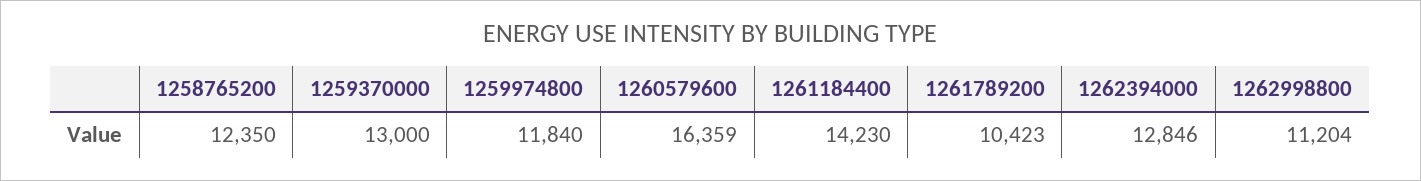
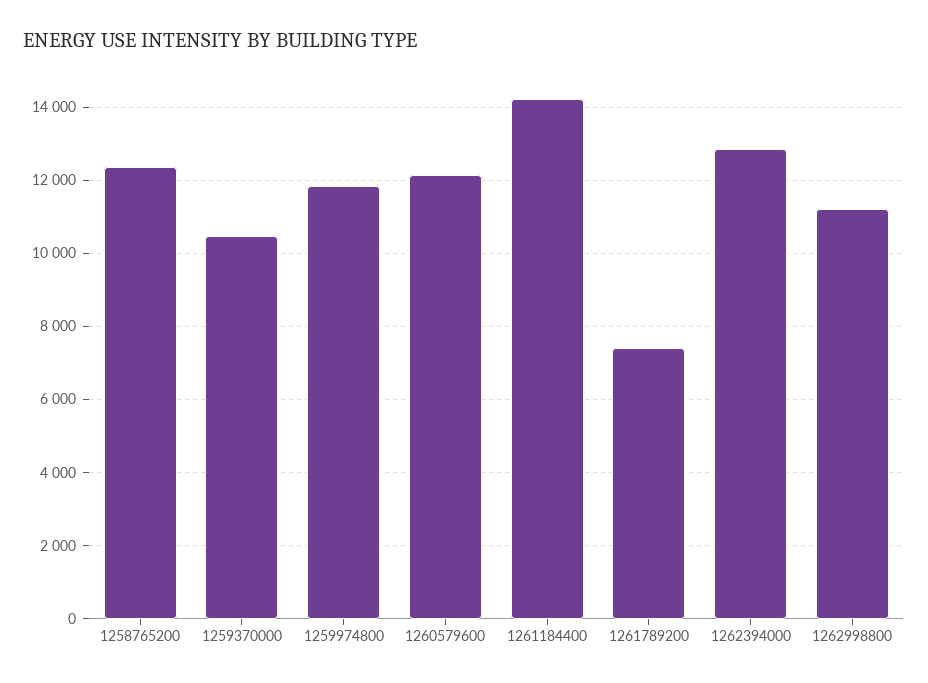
  {
    "1258765200": 12350,
-   "1259370000": 13000,
+   "1259370000": 10400,
    "1259974800": 11840,
-   "1260579600": 16359,
+   "1260579600": 12200,
    "1261184400": 14230,
-   "1261789200": 10423,
+   "1261789200": 7400,
    "1262394000": 12846,
    "1262998800": 11204
  }

